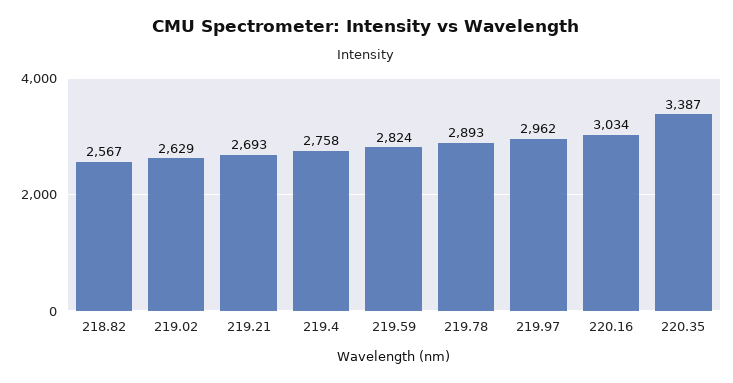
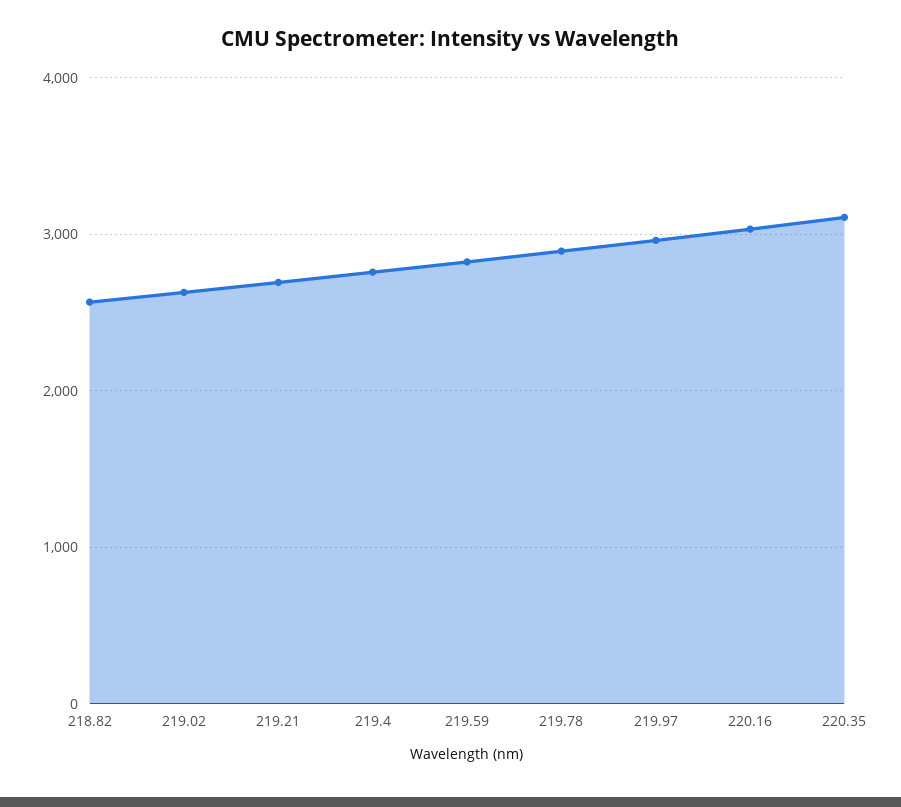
  {
    "218.82": 2567,
    "219.02": 2629,
    "219.21": 2693,
    "219.4": 2758,
    "219.59": 2824,
    "219.78": 2893,
    "219.97": 2962,
    "220.16": 3034,
-   "220.35": 3387
+   "220.35": 3100
  }

